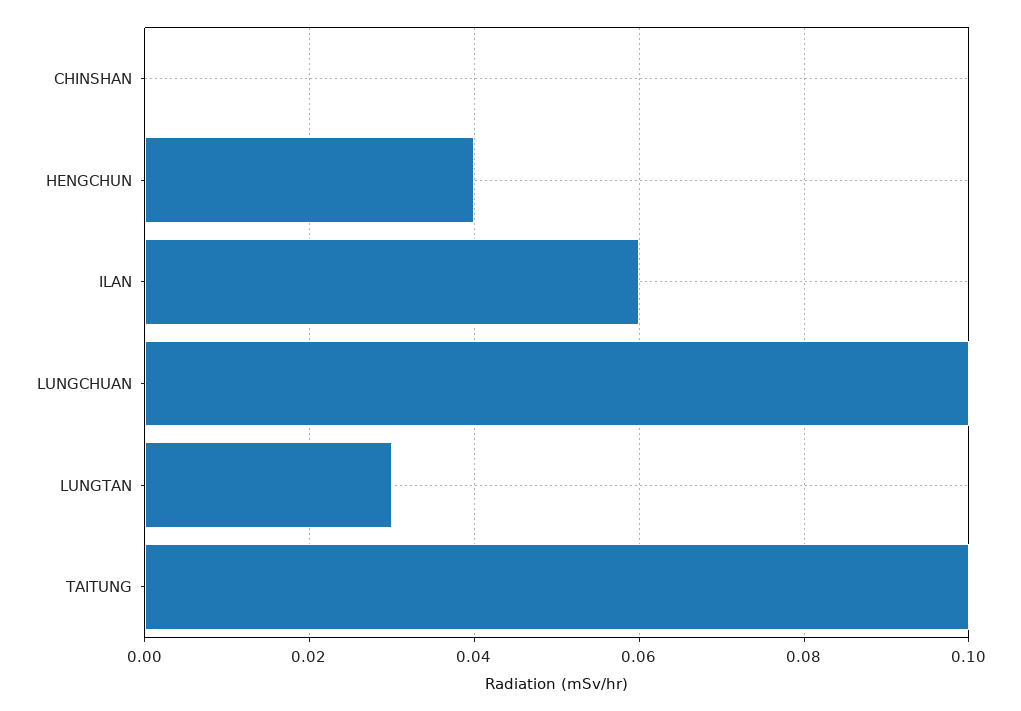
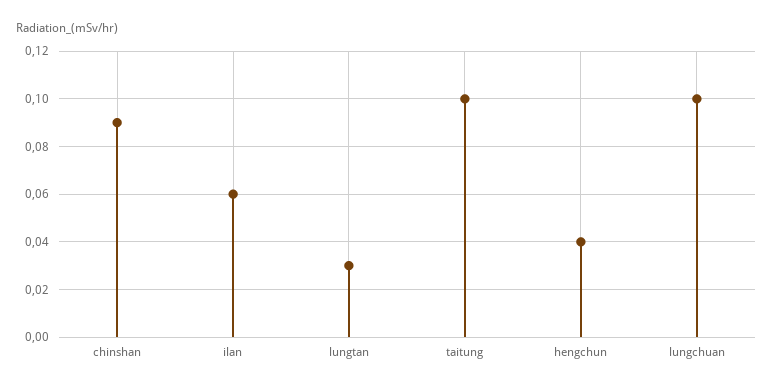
  {
-   "CHINSHAN": 0,
+   "CHINSHAN": 0.09,
    "HENGCHUN": 0.04,
    "ILAN": 0.06,
    "LUNGCHUAN": 0.1,
    "LUNGTAN": 0.03,
    "TAITUNG": 0.1
  }

